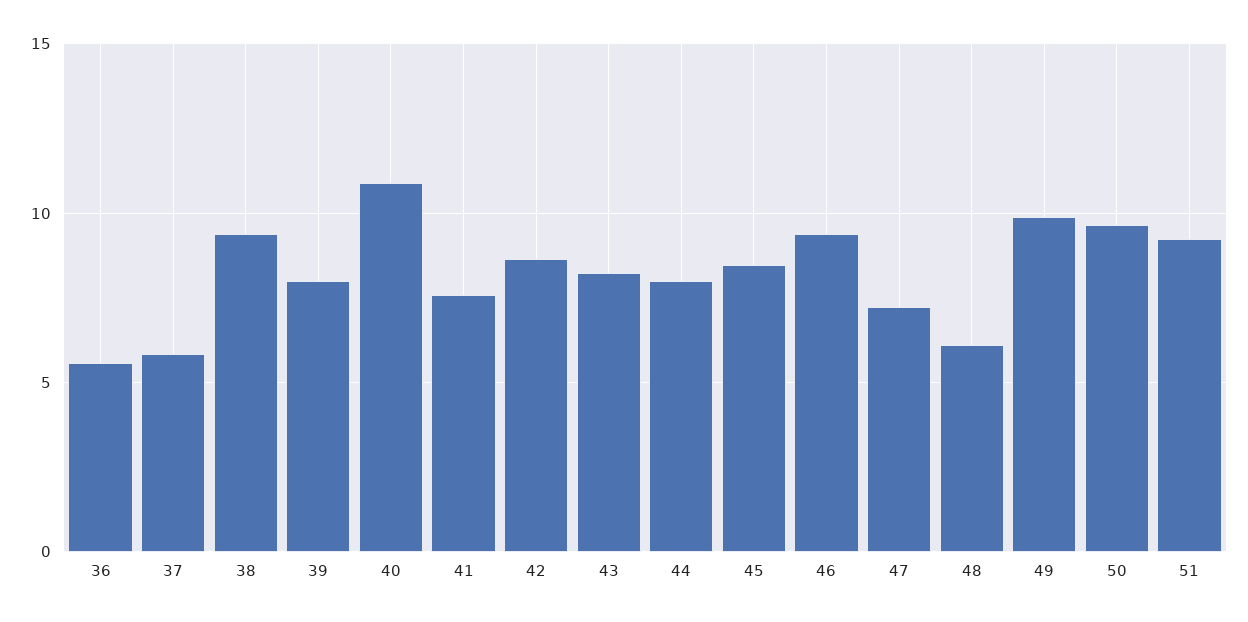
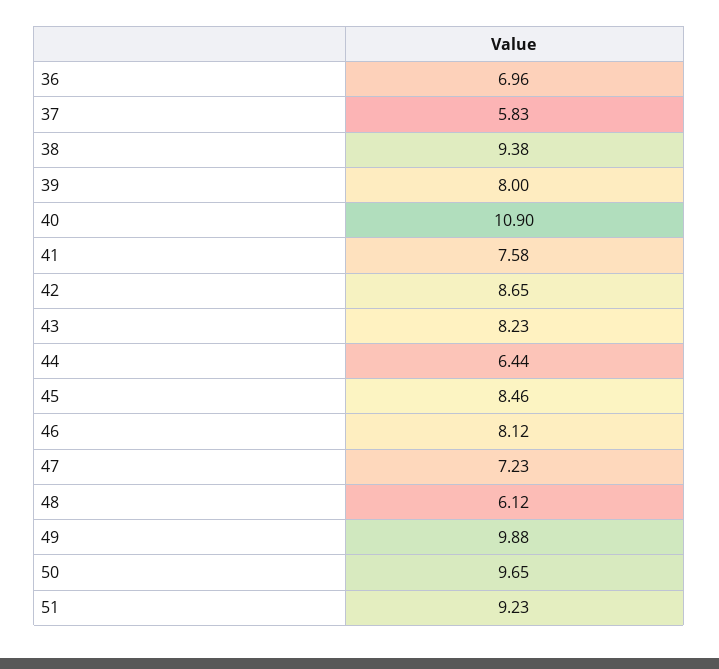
  {
-   "36": 5.5,
+   "36": 6.96,
    "37": 5.83,
    "38": 9.38,
    "39": 8,
    "40": 10.9,
    "41": 7.58,
    "42": 8.65,
    "43": 8.23,
-   "44": 8,
+   "44": 6.44,
    "45": 8.46,
-   "46": 9.5,
+   "46": 8.12,
    "47": 7.23,
    "48": 6.12,
    "49": 9.88,
    "50": 9.65,
    "51": 9.23
  }

